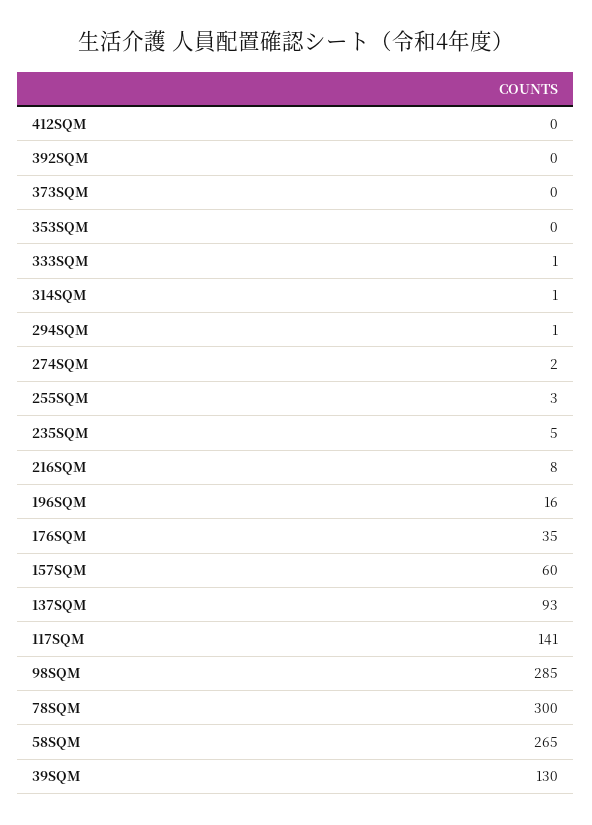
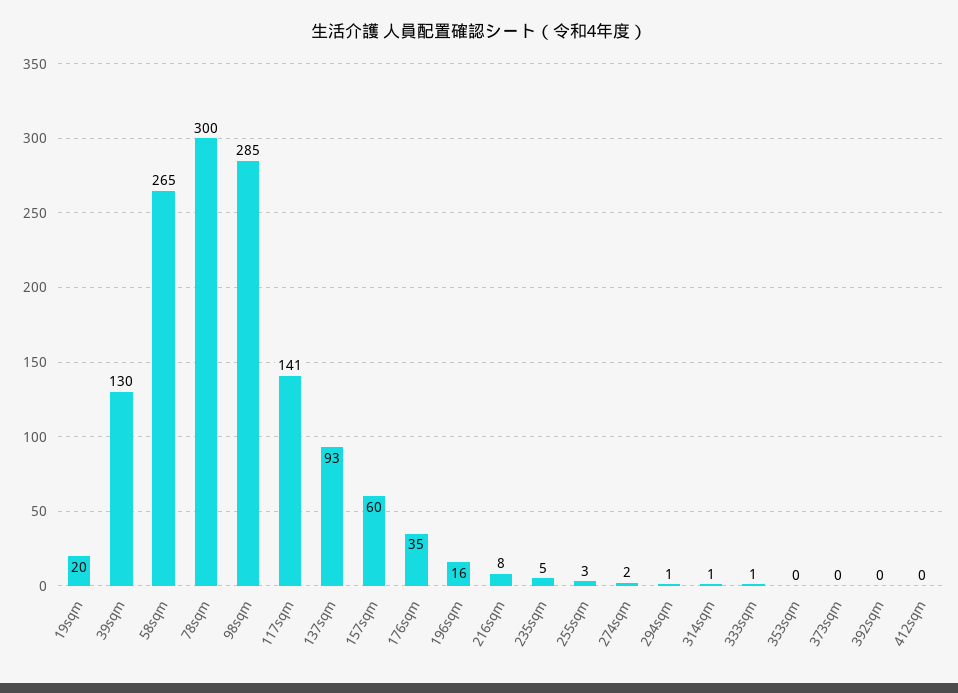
  {
    "412SQM": 0,
    "392SQM": 0,
    "373SQM": 0,
    "353SQM": 0,
    "333SQM": 1,
    "314SQM": 1,
    "294SQM": 1,
    "274SQM": 2,
    "255SQM": 3,
    "235SQM": 5,
    "216SQM": 8,
    "196SQM": 16,
    "176SQM": 35,
    "157SQM": 60,
    "137SQM": 93,
    "117SQM": 141,
    "98SQM": 285,
    "78SQM": 300,
    "58SQM": 265,
-   "39SQM": 130
+   "39SQM": 130,
+   "19sqm": 20
  }

